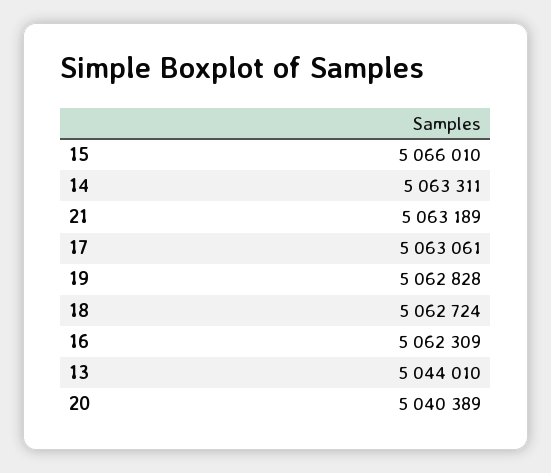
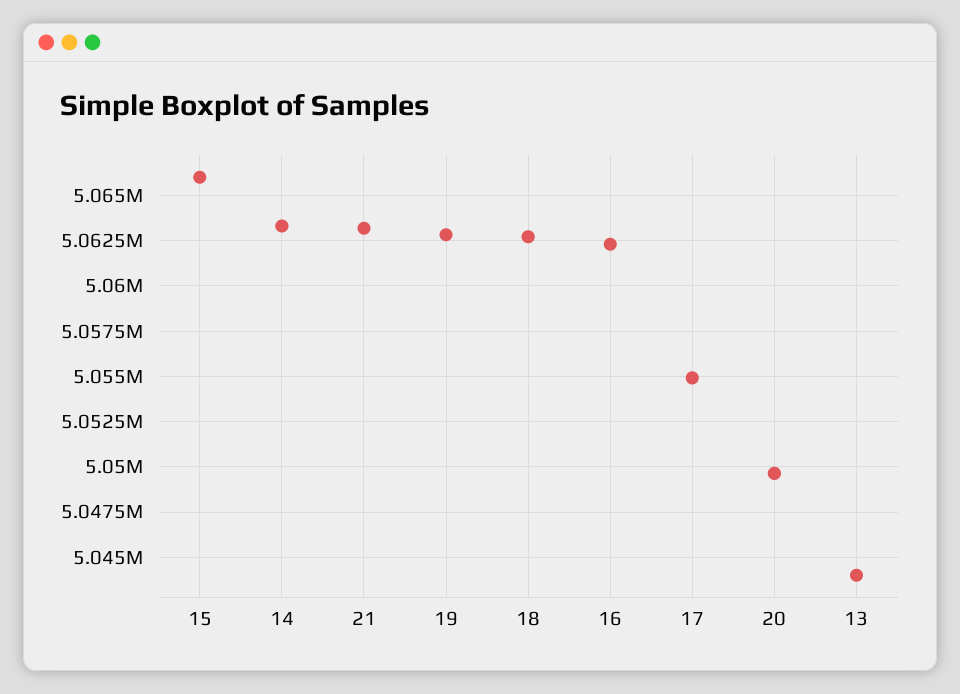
  {
    "15": 5066010,
    "14": 5063311,
    "21": 5063189,
-   "17": 5063061,
+   "17": 5055000,
    "19": 5062828,
    "18": 5062724,
    "16": 5062309,
    "13": 5044010,
-   "20": 5040389
+   "20": 5049500
  }

